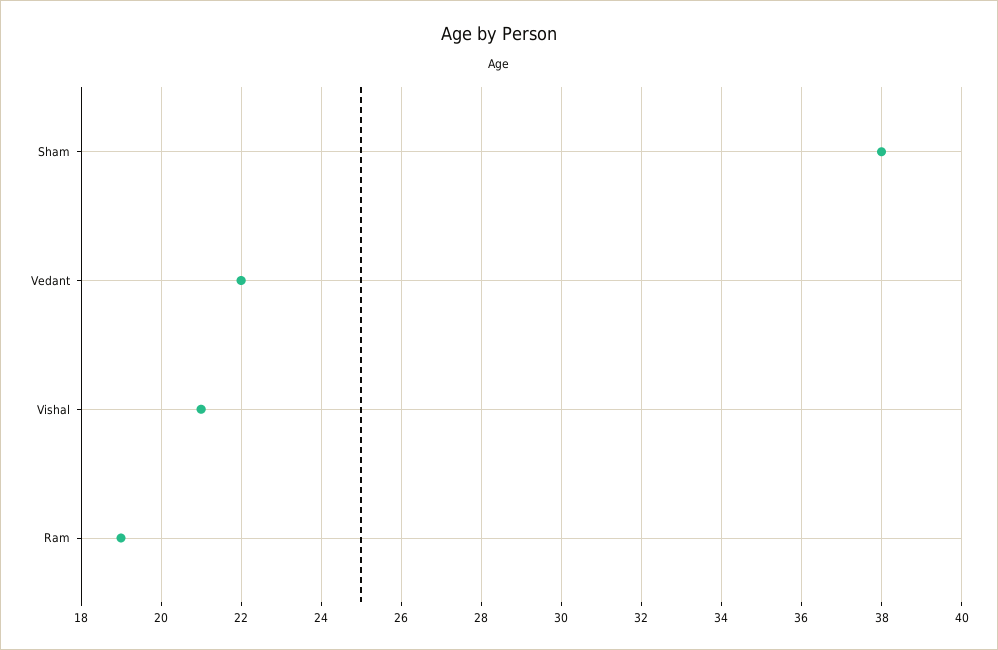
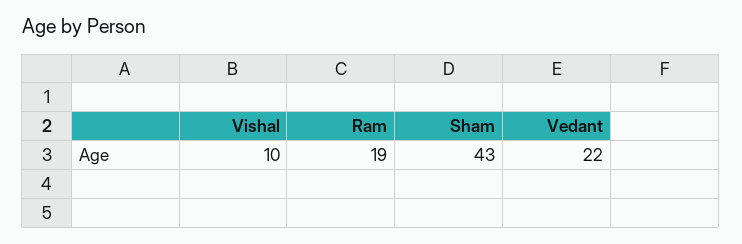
  {
-   "Sham": 38,
+   "Sham": 43,
    "Vedant": 22,
-   "Vishal": 21,
+   "Vishal": 10,
    "Ram": 19
  }

